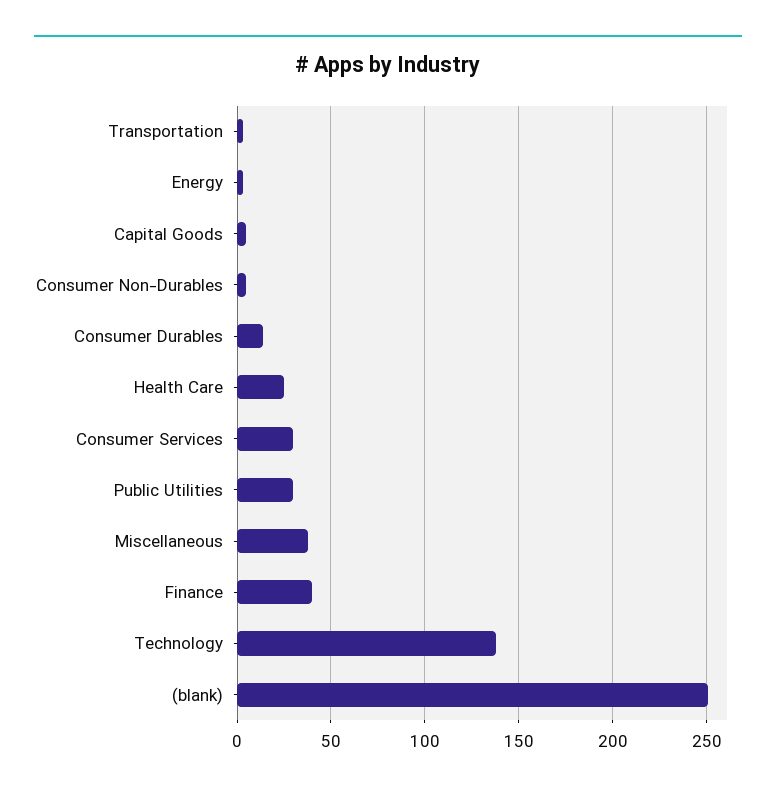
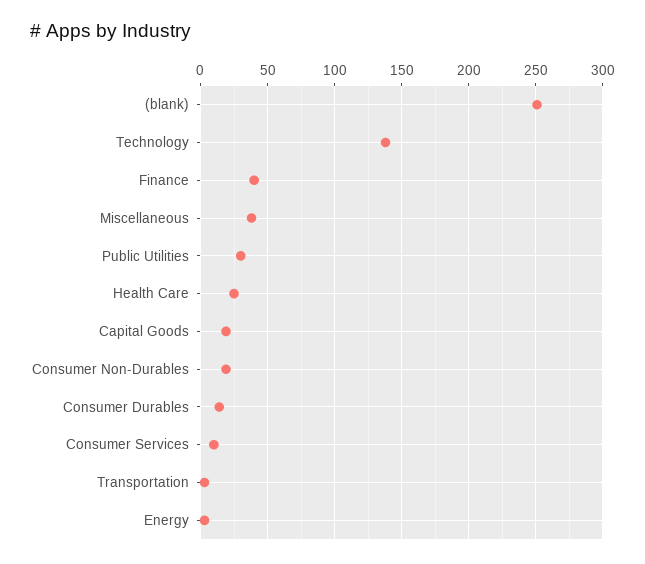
  {
    "Transportation": 5,
    "Energy": 5,
-   "Capital Goods": 5,
+   "Capital Goods": 20,
-   "Consumer Non-Durables": 5,
+   "Consumer Non-Durables": 20,
    "Consumer Durables": 15,
    "Health Care": 25,
-   "Consumer Services": 30,
+   "Consumer Services": 10,
    "Public Utilities": 30,
    "Miscellaneous": 40,
    "Finance": 40,
    "Technology": 140,
    "(blank)": 250
  }

